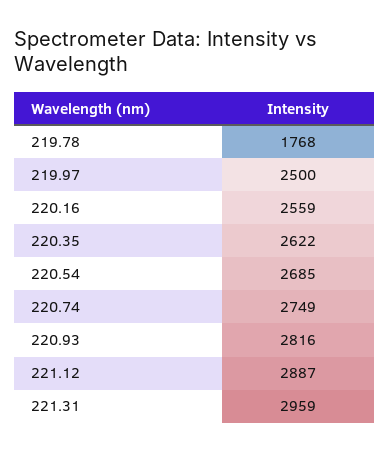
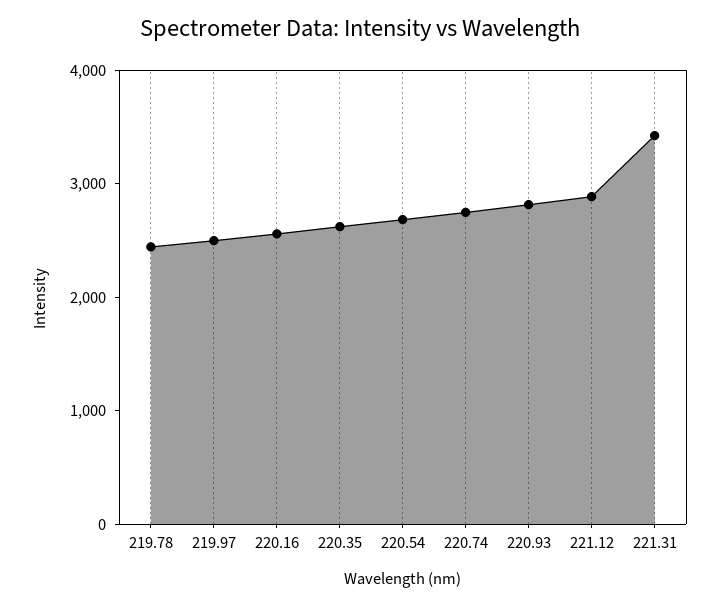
  {
-   "219.78": 1768,
+   "219.78": 2400,
    "219.97": 2500,
    "220.16": 2559,
    "220.35": 2622,
    "220.54": 2685,
    "220.74": 2749,
    "220.93": 2816,
    "221.12": 2887,
-   "221.31": 2959
+   "221.31": 3400
  }

